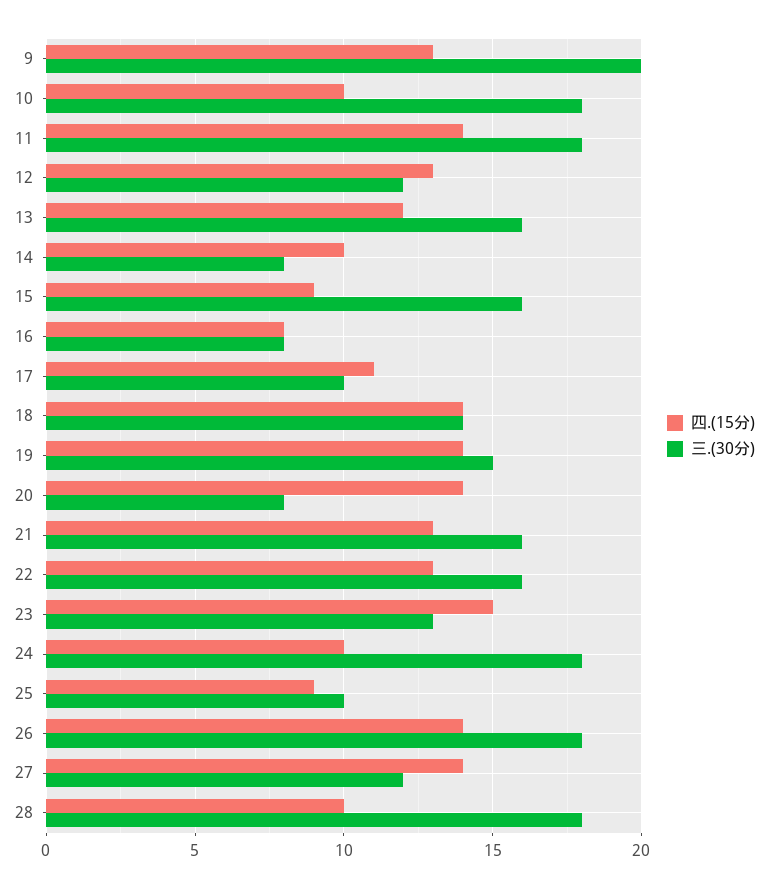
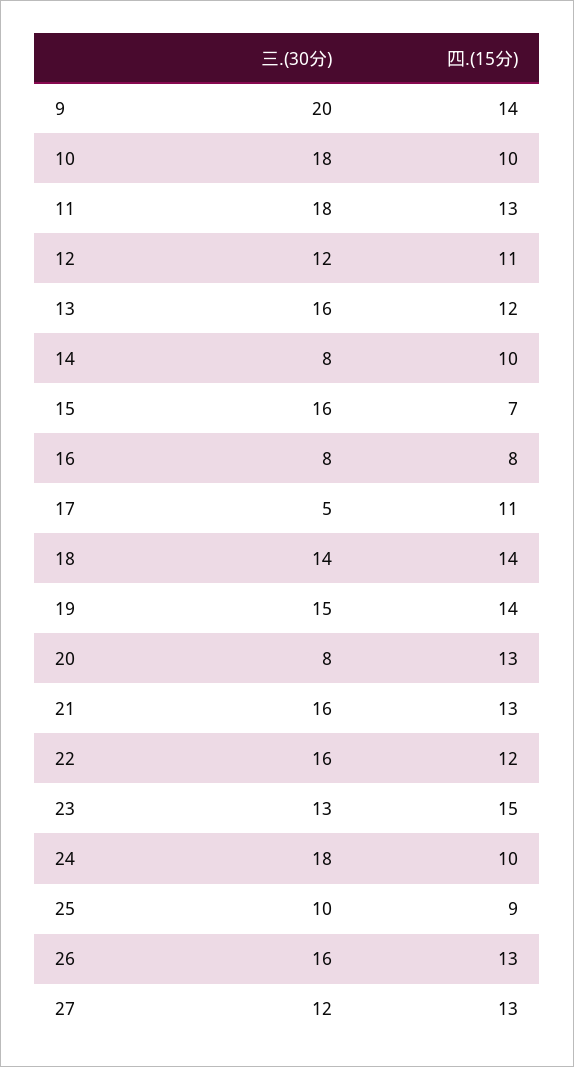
  {
    "四.(15分)": {
-     "9": 13,
+     "9": 14,
      "10": 10,
-     "11": 14,
+     "11": 13,
-     "12": 13,
+     "12": 11,
      "13": 12,
      "14": 10,
-     "15": 9,
+     "15": 7,
      "16": 8,
      "17": 11,
      "18": 14,
      "19": 14,
-     "20": 14,
+     "20": 13,
      "21": 13,
-     "22": 13,
+     "22": 12,
      "23": 15,
      "24": 10,
      "25": 9,
-     "26": 14,
+     "26": 13,
-     "27": 14,
+     "27": 13
-     "28": 10
    },
    "三.(30分)": {
      "9": 20,
      "10": 18,
      "11": 18,
      "12": 12,
      "13": 16,
      "14": 8,
      "15": 16,
      "16": 8,
-     "17": 10,
+     "17": 5,
      "18": 14,
      "19": 15,
      "20": 8,
      "21": 16,
      "22": 16,
      "23": 13,
      "24": 18,
      "25": 10,
-     "26": 18,
+     "26": 16,
-     "27": 12,
+     "27": 12
-     "28": 18
    }
  }

